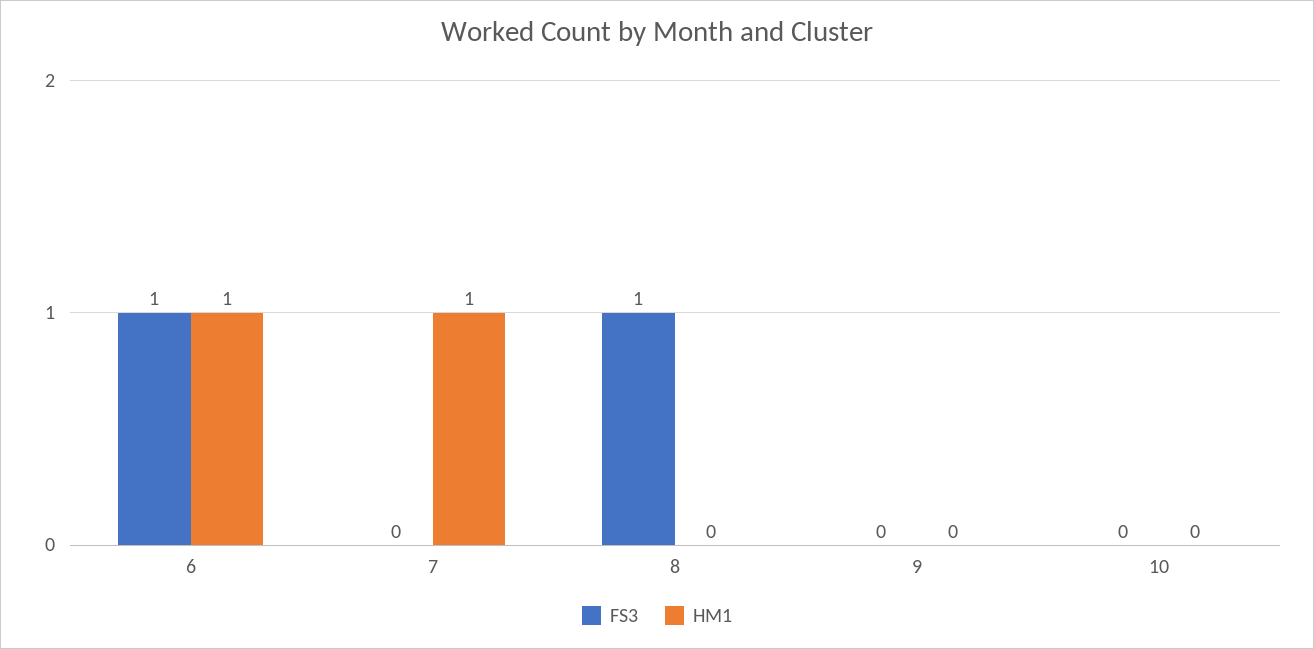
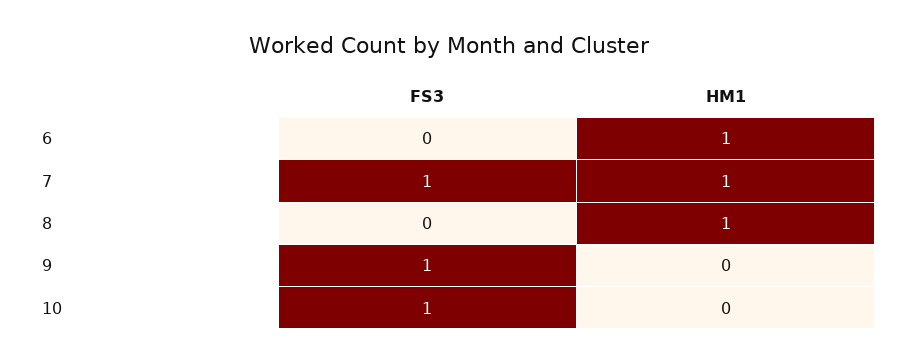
  {
    "FS3": {
-     "6": 1,
+     "6": 0,
-     "7": 0,
+     "7": 1,
-     "8": 1,
+     "8": 0,
-     "9": 0,
+     "9": 1,
-     "10": 0
+     "10": 1
    },
    "HM1": {
      "6": 1,
      "7": 1,
-     "8": 0,
+     "8": 1,
      "9": 0,
      "10": 0
    }
  }

